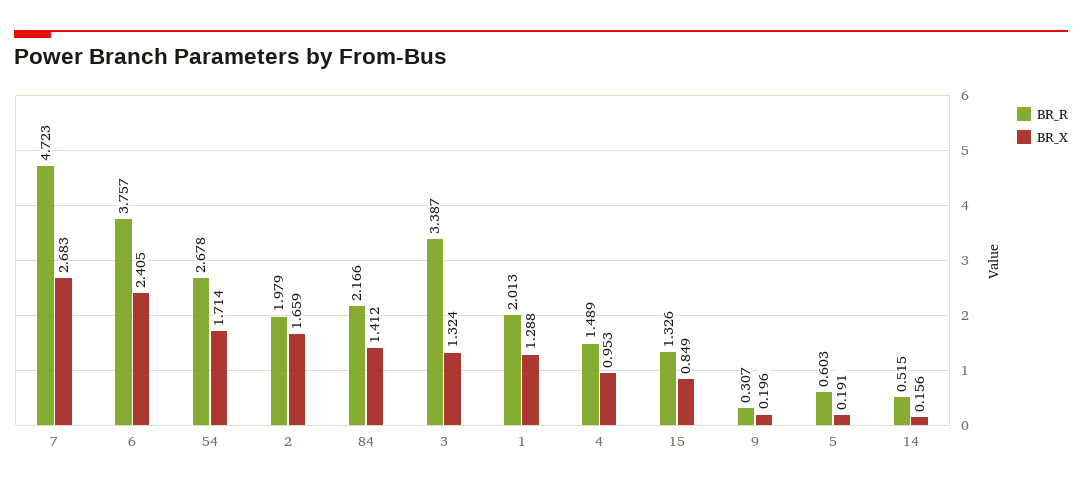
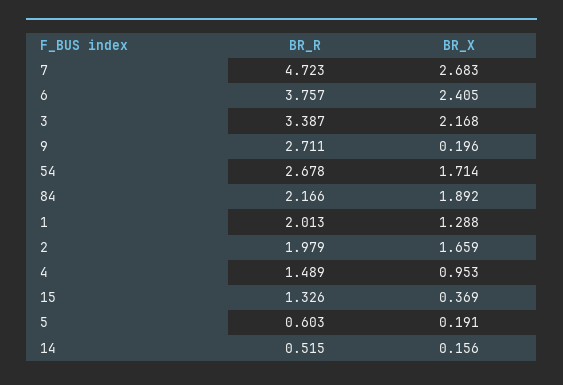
  {
    "BR_R": {
      "7": 4.723,
      "6": 3.757,
      "54": 2.678,
      "2": 1.979,
      "84": 2.166,
      "3": 3.387,
      "1": 2.013,
      "4": 1.489,
      "15": 1.326,
-     "9": 0.307,
+     "9": 2.711,
      "5": 0.603,
      "14": 0.515
    },
    "BR_X": {
      "7": 2.683,
      "6": 2.405,
      "54": 1.714,
      "2": 1.659,
-     "84": 1.412,
+     "84": 1.892,
-     "3": 1.324,
+     "3": 2.168,
      "1": 1.288,
      "4": 0.953,
-     "15": 0.849,
+     "15": 0.369,
      "9": 0.196,
      "5": 0.191,
      "14": 0.156
    }
  }

